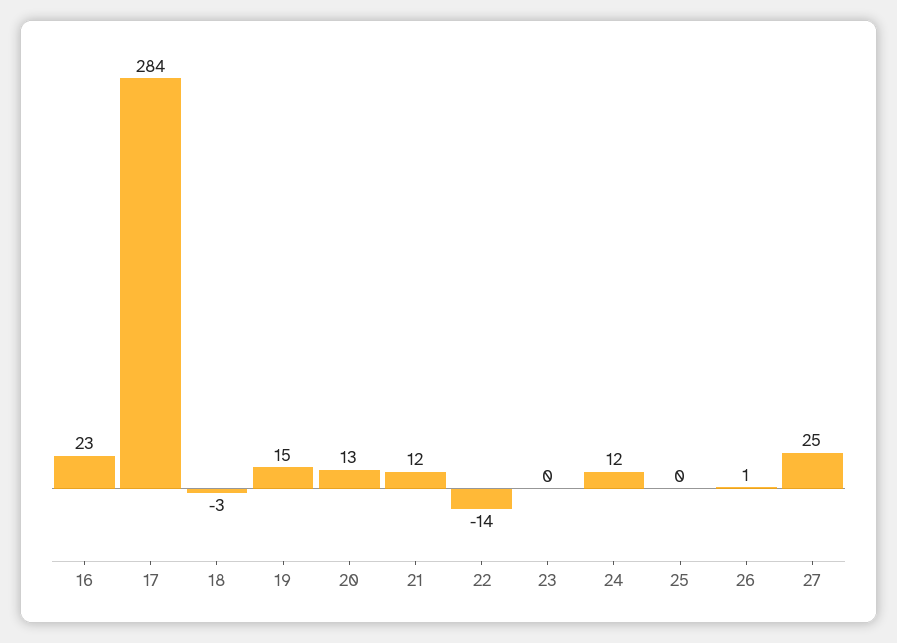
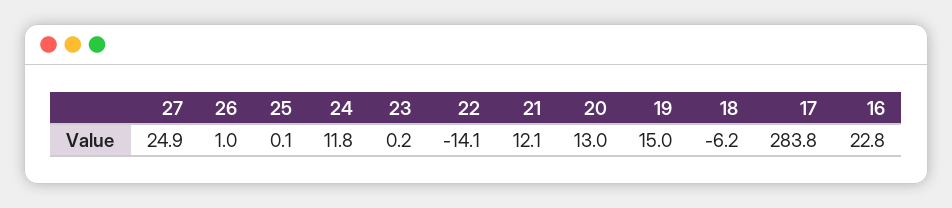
  {
    "16": 22.8,
    "17": 283.8,
-   "18": -3,
+   "18": -6.2,
    "19": 15,
    "20": 13,
    "21": 12.1,
    "22": -14.1,
    "23": 0.2,
    "24": 11.8,
    "25": 0.1,
    "26": 1,
    "27": 24.9
  }

